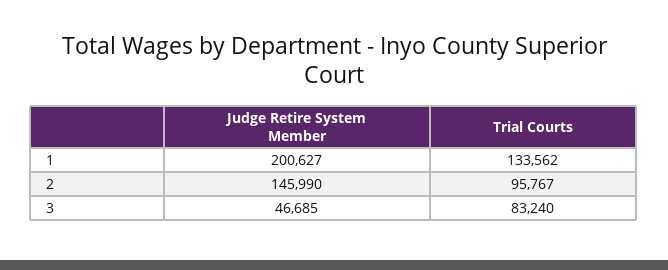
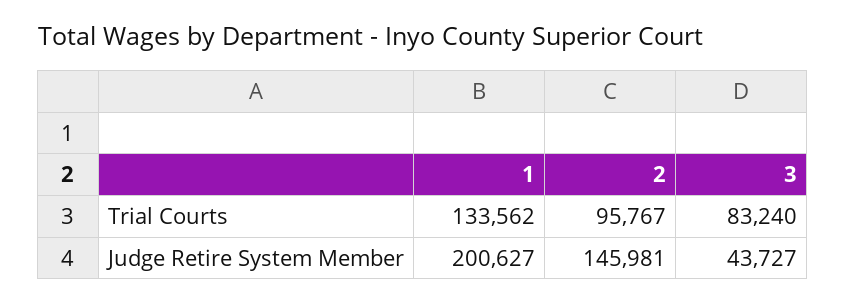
  {
    "Judge Retire System Member": {
      "1": 200627,
-     "2": 145990,
+     "2": 145981,
-     "3": 46685
+     "3": 43727
    },
    "Trial Courts": {
      "1": 133562,
      "2": 95767,
      "3": 83240
    }
  }

